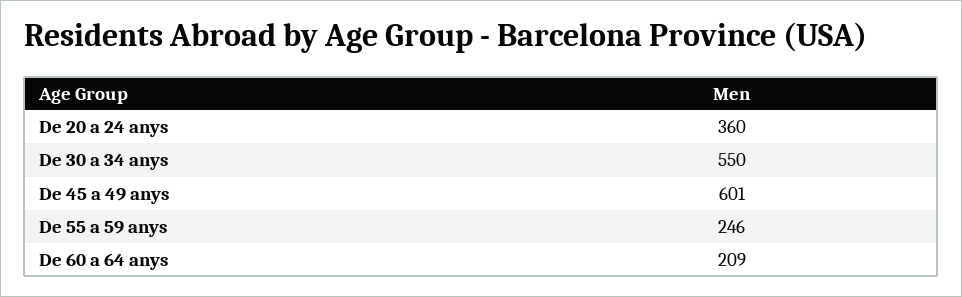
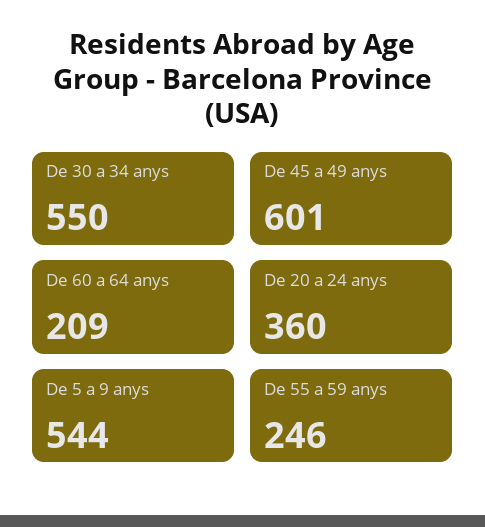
  {
    "De 20 a 24 anys": 360,
    "De 30 a 34 anys": 550,
    "De 45 a 49 anys": 601,
    "De 55 a 59 anys": 246,
-   "De 60 a 64 anys": 209
+   "De 60 a 64 anys": 209,
+   "De 5 a 9 anys": 544
  }

